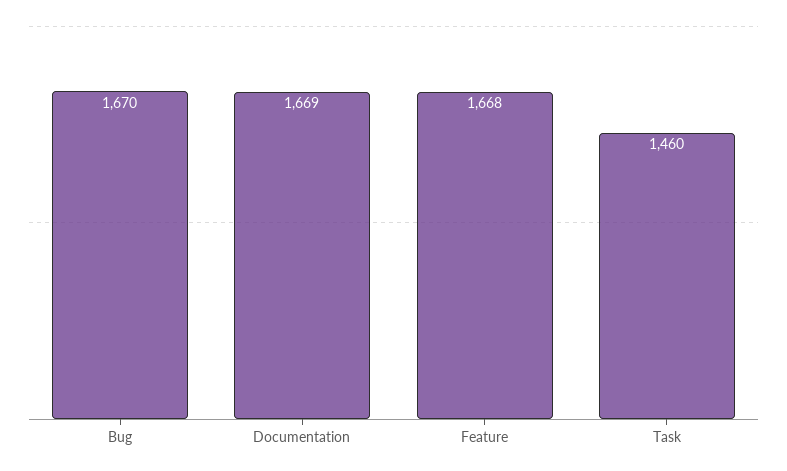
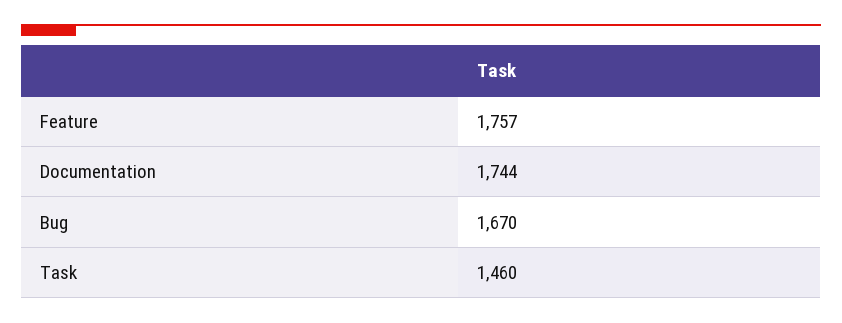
  {
    "Bug": 1670,
-   "Documentation": 1669,
+   "Documentation": 1744,
-   "Feature": 1668,
+   "Feature": 1757,
    "Task": 1460
  }

